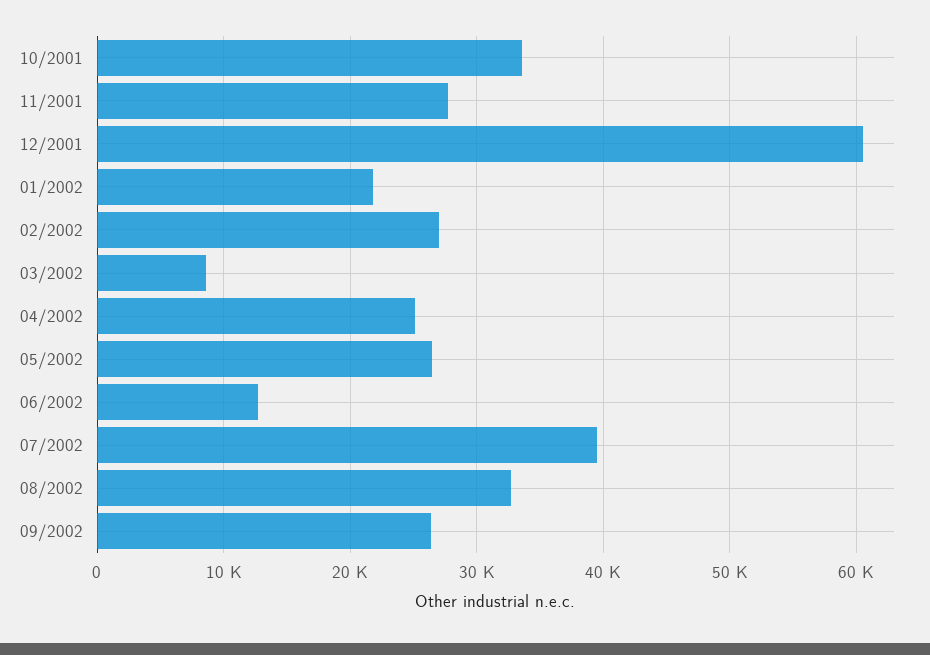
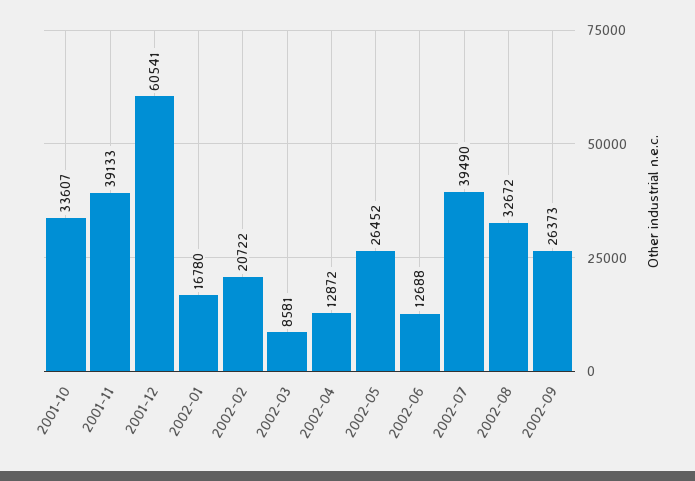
  {
    "10/2001": 33607,
-   "11/2001": 28000,
+   "11/2001": 39133,
    "12/2001": 60541,
-   "01/2002": 22000,
+   "01/2002": 16780,
-   "02/2002": 27000,
+   "02/2002": 20722,
    "03/2002": 8581,
-   "04/2002": 25000,
+   "04/2002": 12872,
    "05/2002": 26452,
    "06/2002": 12688,
    "07/2002": 39490,
    "08/2002": 32672,
    "09/2002": 26373
  }

